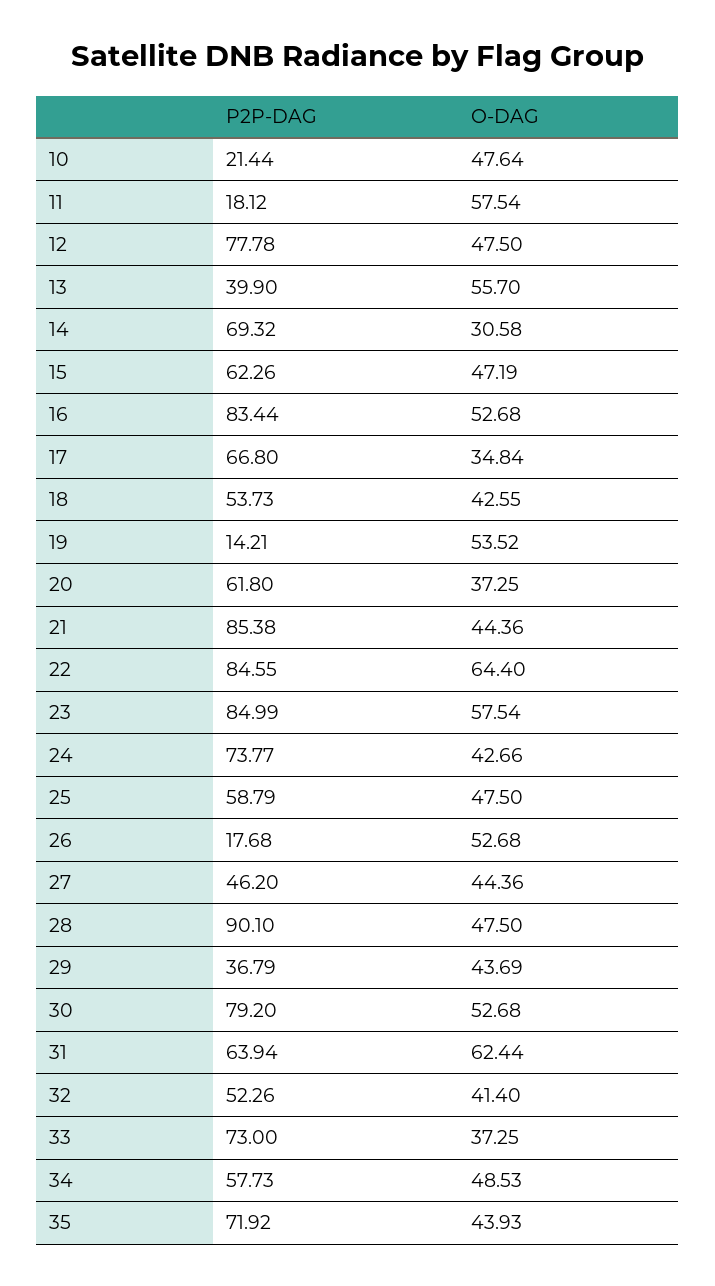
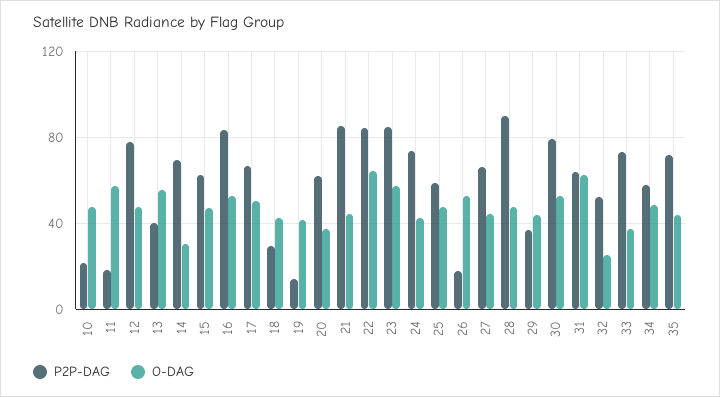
  {
    "P2P-DAG": {
      "10": 21.44,
      "11": 18.12,
      "12": 77.78,
      "13": 39.9,
      "14": 69.32,
      "15": 62.26,
      "16": 83.44,
      "17": 66.8,
-     "18": 53.73,
+     "18": 30,
      "19": 14.21,
      "20": 61.8,
      "21": 85.38,
      "22": 84.55,
      "23": 84.99,
      "24": 73.77,
      "25": 58.79,
      "26": 17.68,
-     "27": 46.2,
+     "27": 65,
      "28": 90.1,
      "29": 36.79,
      "30": 79.2,
      "31": 63.94,
      "32": 52.26,
      "33": 73,
      "34": 57.73,
      "35": 71.92
    },
    "O-DAG": {
      "10": 47.64,
      "11": 57.54,
      "12": 47.5,
      "13": 55.7,
      "14": 30.58,
      "15": 47.19,
      "16": 52.68,
-     "17": 34.84,
+     "17": 50,
      "18": 42.55,
-     "19": 53.52,
+     "19": 40,
      "20": 37.25,
      "21": 44.36,
      "22": 64.4,
      "23": 57.54,
      "24": 42.66,
      "25": 47.5,
      "26": 52.68,
      "27": 44.36,
      "28": 47.5,
      "29": 43.69,
      "30": 52.68,
      "31": 62.44,
-     "32": 41.4,
+     "32": 25,
      "33": 37.25,
      "34": 48.53,
      "35": 43.93
    }
  }

